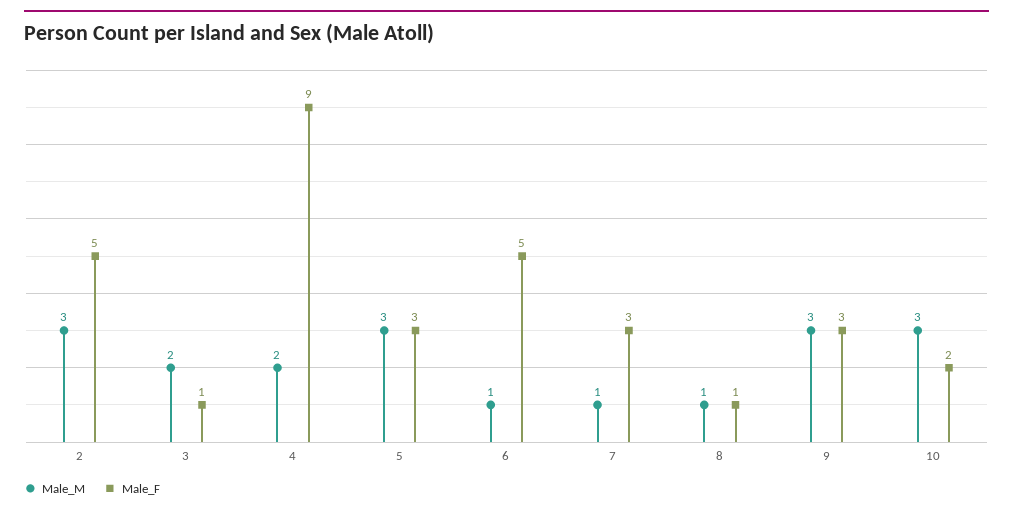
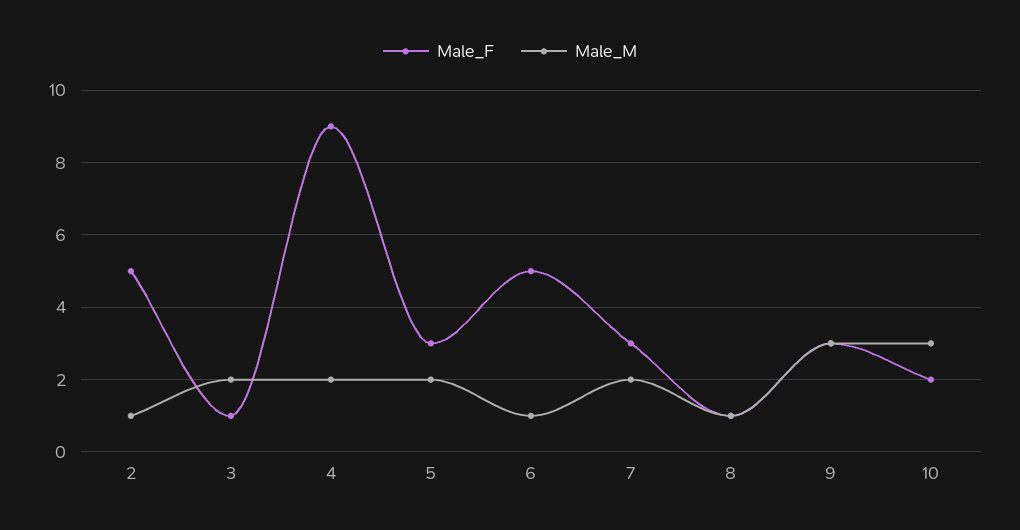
  {
    "Male_M": {
-     "2": 3,
+     "2": 1,
      "3": 2,
      "4": 2,
-     "5": 3,
+     "5": 2,
      "6": 1,
-     "7": 1,
+     "7": 2,
      "8": 1,
      "9": 3,
      "10": 3
    },
    "Male_F": {
      "2": 5,
      "3": 1,
      "4": 9,
      "5": 3,
      "6": 5,
      "7": 3,
      "8": 1,
      "9": 3,
      "10": 2
    }
  }

